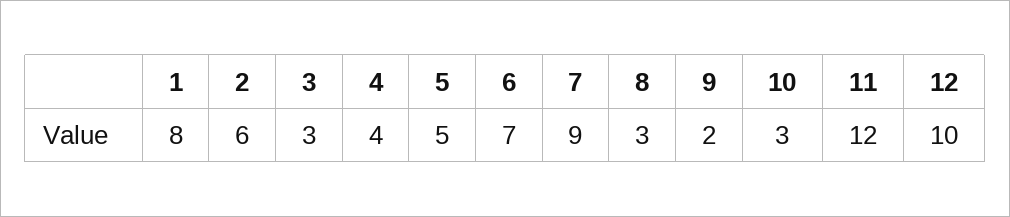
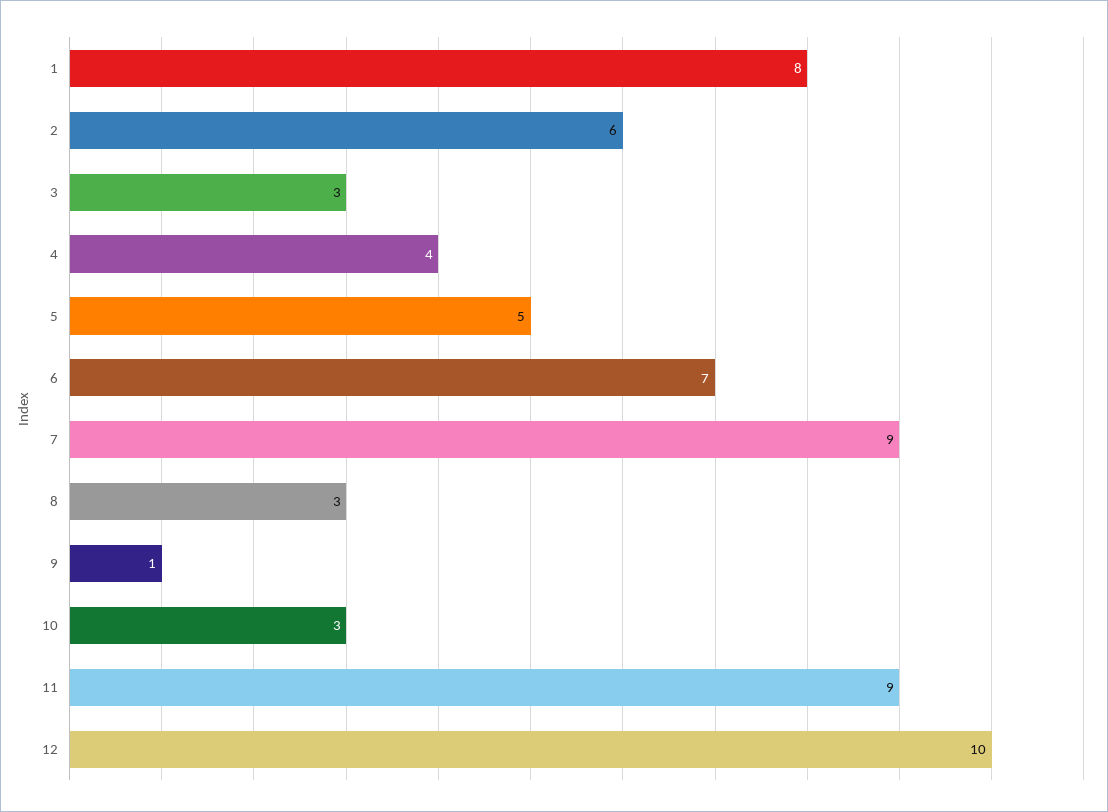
  {
    "1": 8,
    "2": 6,
    "3": 3,
    "4": 4,
    "5": 5,
    "6": 7,
    "7": 9,
    "8": 3,
-   "9": 2,
+   "9": 1,
    "10": 3,
-   "11": 12,
+   "11": 9,
    "12": 10
  }

